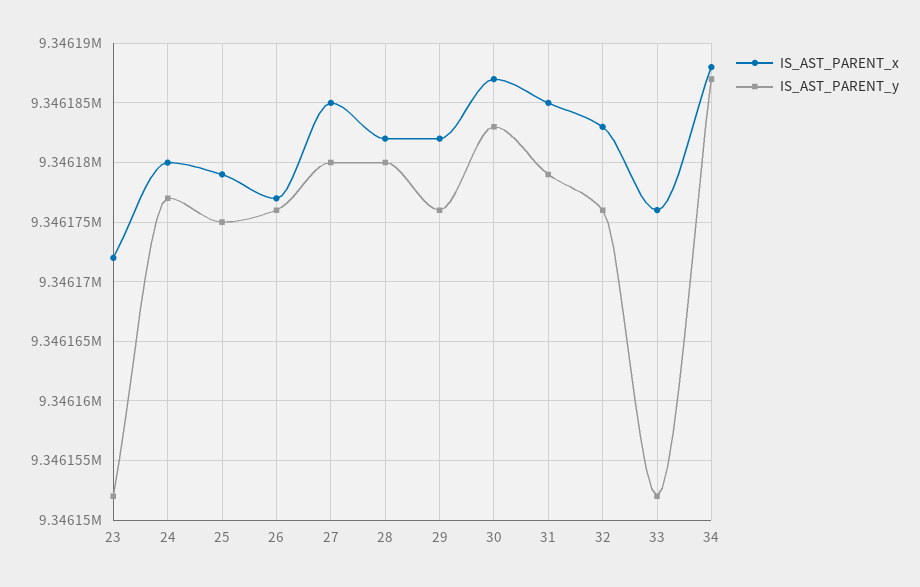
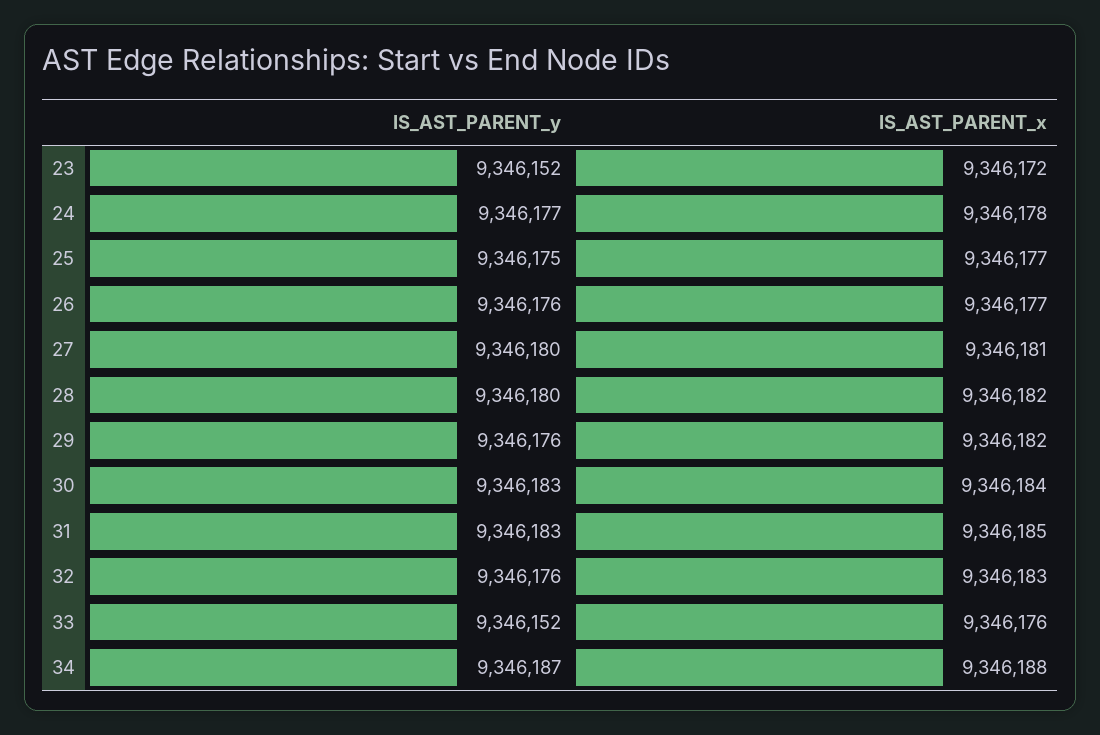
  {
    "IS_AST_PARENT_x": {
      "23": 9346172,
-     "24": 9346180,
+     "24": 9346178,
-     "25": 9346179,
+     "25": 9346177,
      "26": 9346177,
-     "27": 9346185,
+     "27": 9346181,
      "28": 9346182,
      "29": 9346182,
-     "30": 9346187,
+     "30": 9346184,
      "31": 9346185,
      "32": 9346183,
      "33": 9346176,
      "34": 9346188
    },
    "IS_AST_PARENT_y": {
      "23": 9346152,
      "24": 9346177,
      "25": 9346175,
      "26": 9346176,
      "27": 9346180,
      "28": 9346180,
      "29": 9346176,
      "30": 9346183,
-     "31": 9346179,
+     "31": 9346183,
      "32": 9346176,
      "33": 9346152,
      "34": 9346187
    }
  }

